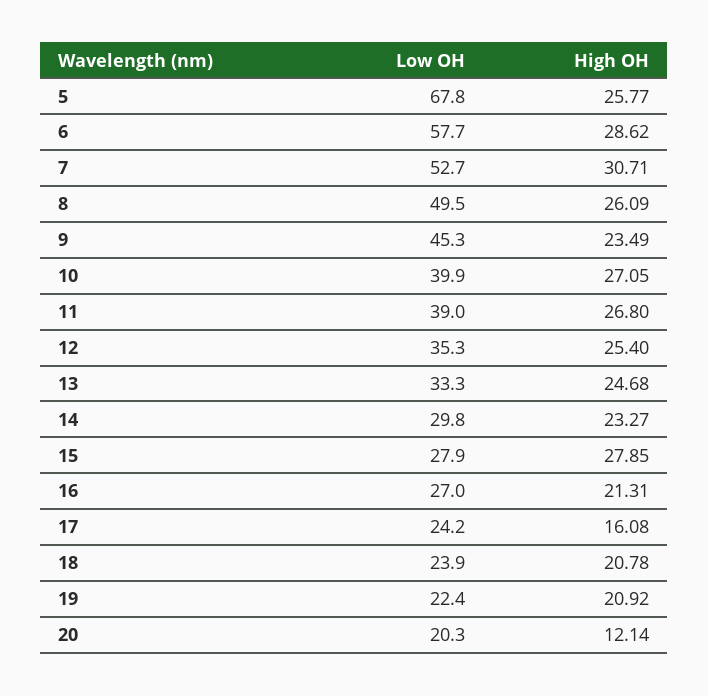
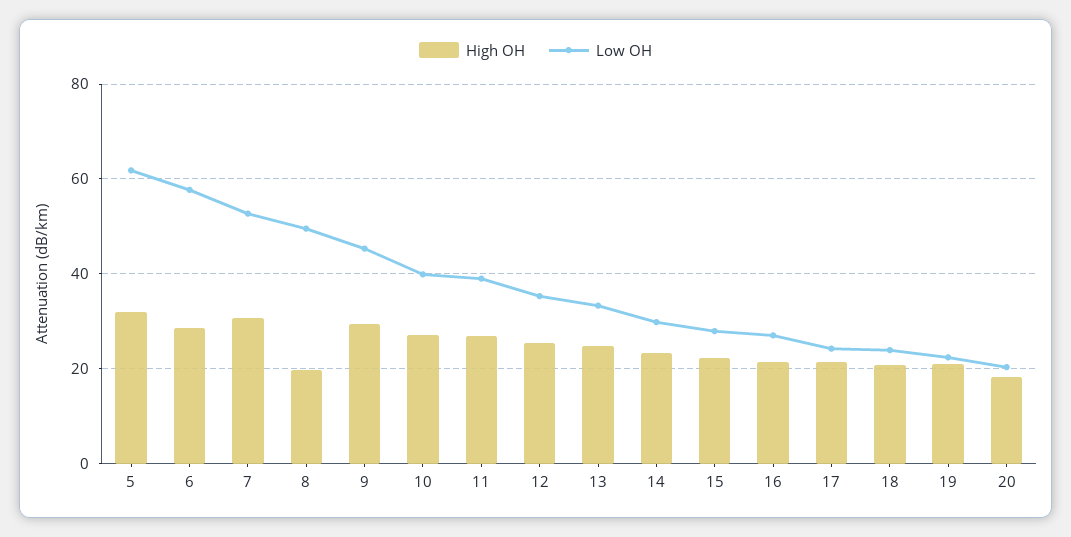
  {
    "Low OH": {
-     "5": 67.8,
+     "5": 62,
      "6": 57.7,
      "7": 52.7,
      "8": 49.5,
      "9": 45.3,
      "10": 39.9,
      "11": 39,
      "12": 35.3,
      "13": 33.3,
      "14": 29.8,
      "15": 27.9,
      "16": 27,
      "17": 24.2,
      "18": 23.9,
      "19": 22.4,
      "20": 20.3
    },
    "High OH": {
-     "5": 25.77,
+     "5": 32,
      "6": 28.62,
      "7": 30.71,
-     "8": 26.09,
+     "8": 20,
-     "9": 23.49,
+     "9": 30,
      "10": 27.05,
      "11": 26.8,
      "12": 25.4,
      "13": 24.68,
      "14": 23.27,
-     "15": 27.85,
+     "15": 22,
      "16": 21.31,
-     "17": 16.08,
+     "17": 22,
      "18": 20.78,
      "19": 20.92,
-     "20": 12.14
+     "20": 18
    }
  }

